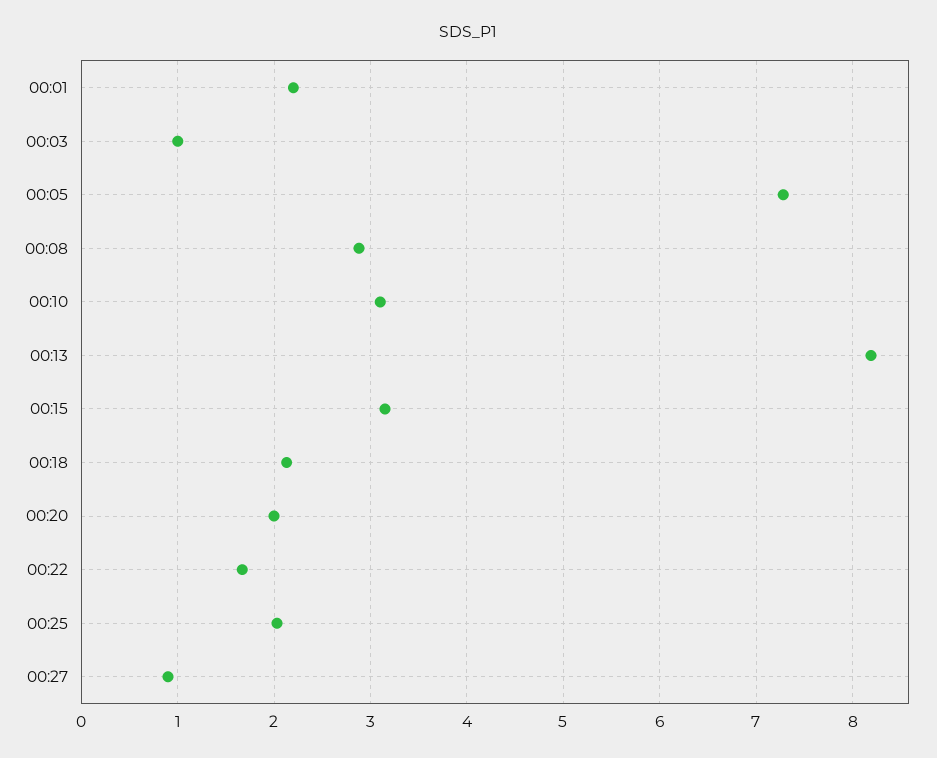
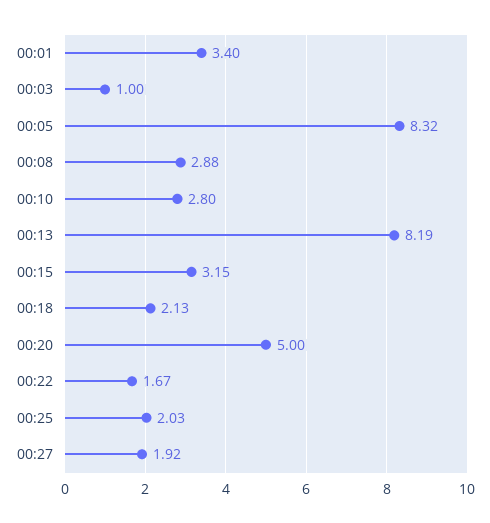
  {
-   "00:01": 2.2,
+   "00:01": 3.4,
    "00:03": 1,
-   "00:05": 7.3,
+   "00:05": 8.32,
    "00:08": 2.88,
-   "00:10": 3.1,
+   "00:10": 2.8,
    "00:13": 8.19,
    "00:15": 3.15,
    "00:18": 2.13,
-   "00:20": 2,
+   "00:20": 5,
    "00:22": 1.67,
    "00:25": 2.03,
-   "00:27": 0.9
+   "00:27": 1.92
  }

